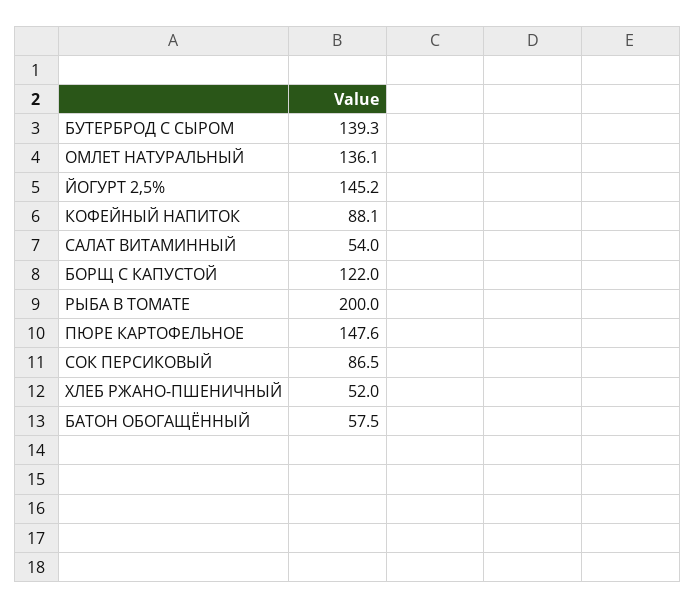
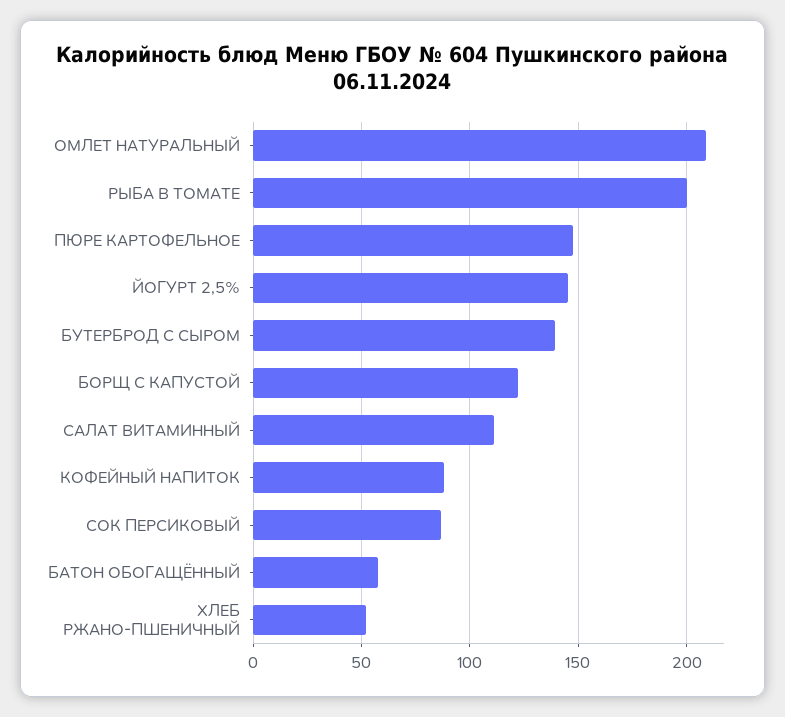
  {
    "БУТЕРБРОД С СЫРОМ": 139.3,
-   "ОМЛЕТ НАТУРАЛЬНЫЙ": 136.1,
+   "ОМЛЕТ НАТУРАЛЬНЫЙ": 210,
    "ЙОГУРТ 2,5%": 145.2,
    "КОФЕЙНЫЙ НАПИТОК": 88.1,
-   "САЛАТ ВИТАМИННЫЙ": 54,
+   "САЛАТ ВИТАМИННЫЙ": 110,
    "БОРЩ С КАПУСТОЙ": 122,
    "РЫБА В ТОМАТЕ": 200,
    "ПЮРЕ КАРТОФЕЛЬНОЕ": 147.6,
    "СОК ПЕРСИКОВЫЙ": 86.5,
    "ХЛЕБ РЖАНО-ПШЕНИЧНЫЙ": 52,
    "БАТОН ОБОГАЩЁННЫЙ": 57.5
  }

